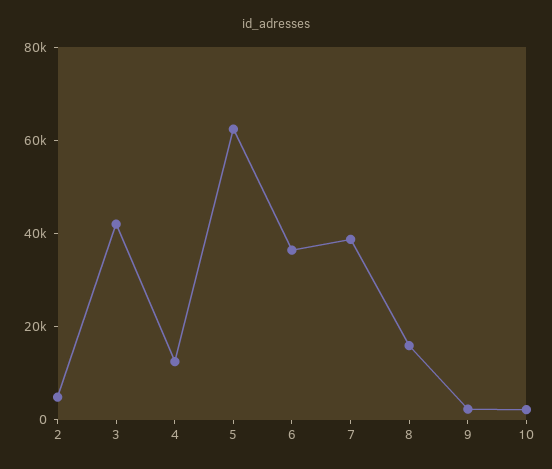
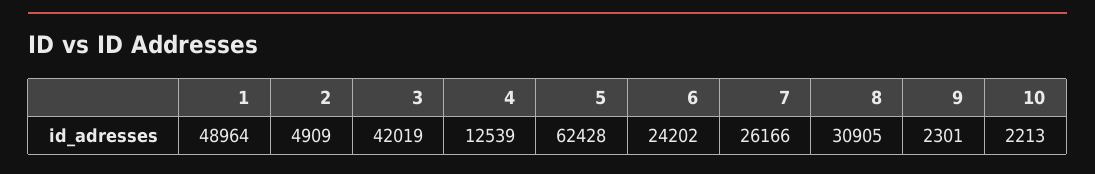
  {
    "2": 4909,
    "3": 42019,
    "4": 12539,
    "5": 62428,
-   "6": 35000,
+   "6": 24202,
-   "7": 40000,
+   "7": 26166,
-   "8": 15000,
+   "8": 30905,
    "9": 2301,
-   "10": 2213
+   "10": 2213,
+   "1": 48964
  }

